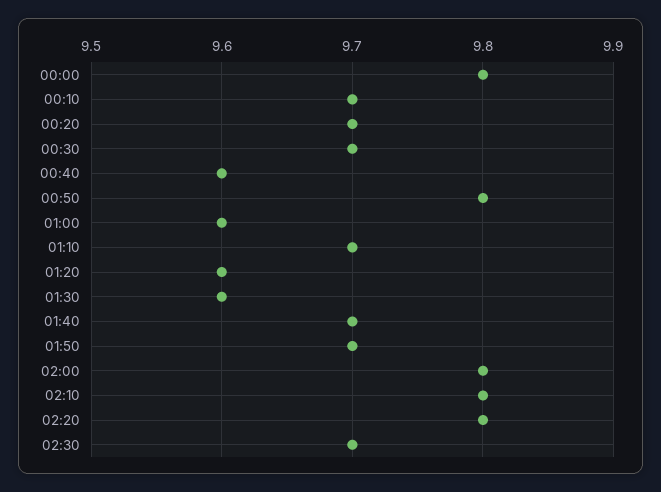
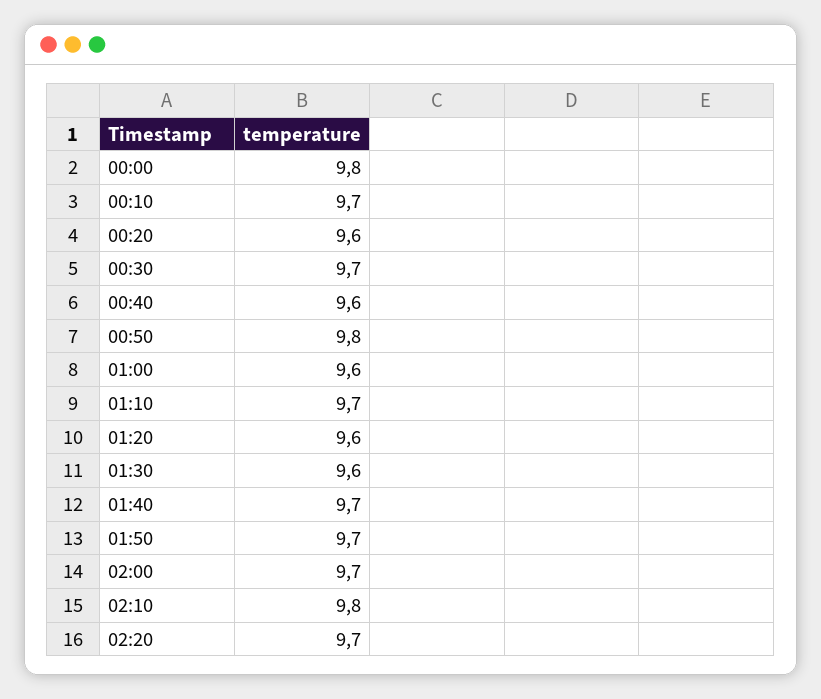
  {
    "00:00": 9.8,
    "00:10": 9.7,
-   "00:20": 9.7,
+   "00:20": 9.6,
    "00:30": 9.7,
    "00:40": 9.6,
    "00:50": 9.8,
    "01:00": 9.6,
    "01:10": 9.7,
    "01:20": 9.6,
    "01:30": 9.6,
    "01:40": 9.7,
    "01:50": 9.7,
-   "02:00": 9.8,
+   "02:00": 9.7,
    "02:10": 9.8,
-   "02:20": 9.8,
+   "02:20": 9.7
-   "02:30": 9.7
  }

